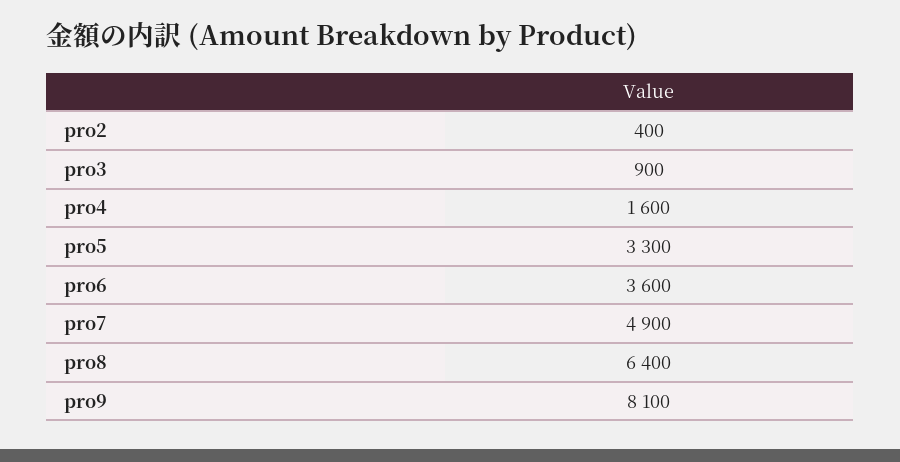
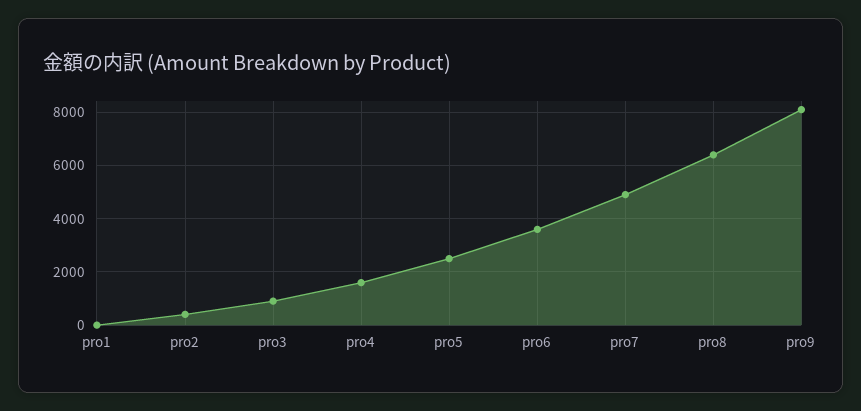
  {
    "pro2": 400,
    "pro3": 900,
    "pro4": 1600,
-   "pro5": 3300,
+   "pro5": 2500,
    "pro6": 3600,
    "pro7": 4900,
    "pro8": 6400,
-   "pro9": 8100
+   "pro9": 8100,
+   "pro1": 0
  }

